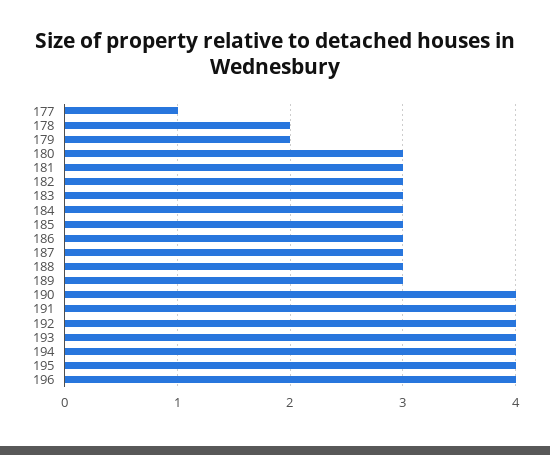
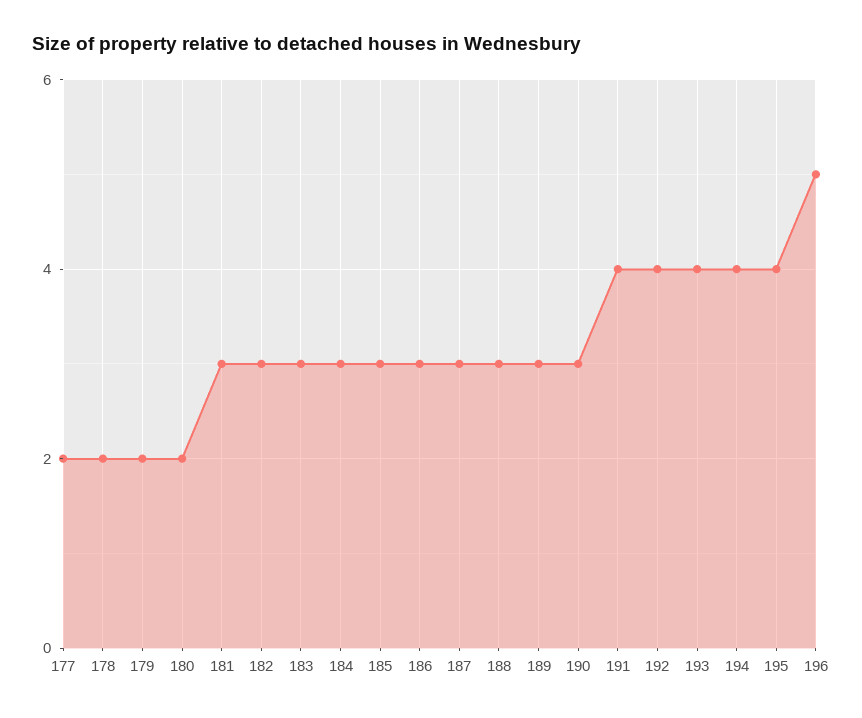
  {
-   "177": 1,
+   "177": 2,
    "178": 2,
    "179": 2,
-   "180": 3,
+   "180": 2,
    "181": 3,
    "182": 3,
    "183": 3,
    "184": 3,
    "185": 3,
    "186": 3,
    "187": 3,
    "188": 3,
    "189": 3,
-   "190": 4,
+   "190": 3,
    "191": 4,
    "192": 4,
    "193": 4,
    "194": 4,
    "195": 4,
-   "196": 4
+   "196": 5
  }

